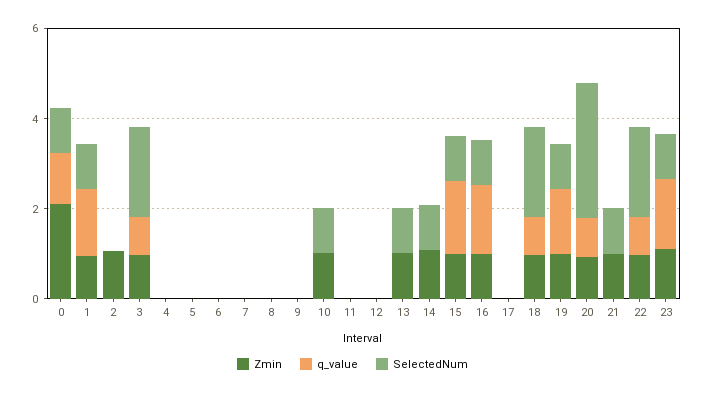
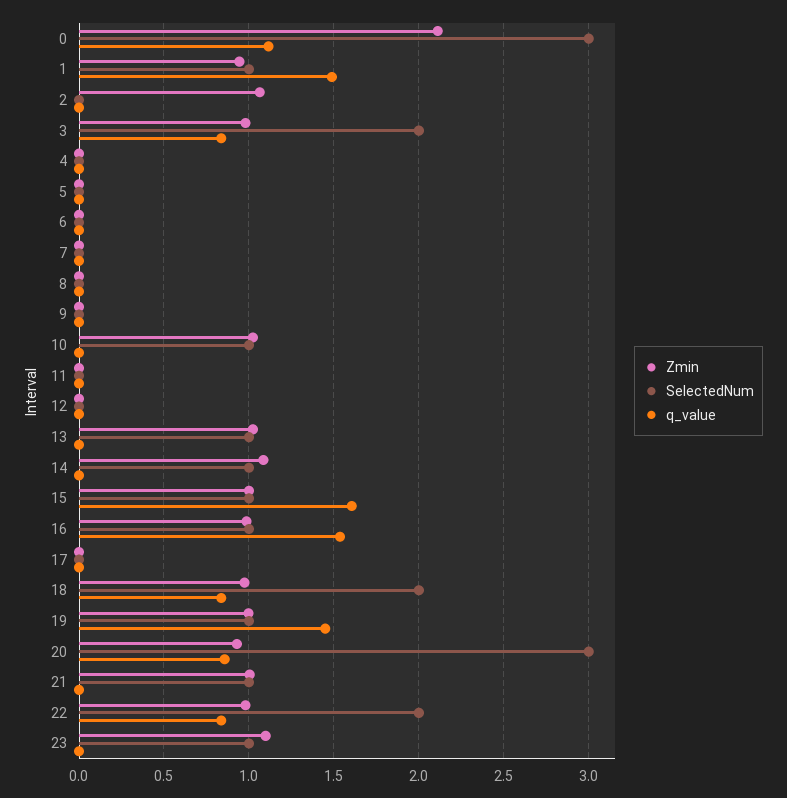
  {
    "Zmin": {
      "0": 2.1,
      "1": 0.95,
      "2": 1.05,
      "3": 1,
      "4": 0,
      "5": 0,
      "6": 0,
      "7": 0,
      "8": 0,
      "9": 0,
      "10": 1,
      "11": 0,
      "12": 0,
      "13": 1,
      "14": 1.1,
      "15": 1,
      "16": 1,
      "17": 0,
      "18": 0.95,
      "19": 1,
      "20": 0.95,
      "21": 1,
      "22": 1,
      "23": 1.1
    },
    "q_value": {
      "0": 1.1,
      "1": 1.5,
      "2": 0,
      "3": 0.85,
      "4": 0,
      "5": 0,
      "6": 0,
      "7": 0,
      "8": 0,
      "9": 0,
      "10": 0,
      "11": 0,
      "12": 0,
      "13": 0,
      "14": 0,
      "15": 1.6,
      "16": 1.55,
      "17": 0,
      "18": 0.85,
      "19": 1.45,
      "20": 0.85,
      "21": 0,
      "22": 0.85,
-     "23": 1.5
+     "23": 0
    },
    "SelectedNum": {
-     "0": 1,
+     "0": 3,
      "1": 1,
      "2": 0,
      "3": 2,
      "4": 0,
      "5": 0,
      "6": 0,
      "7": 0,
      "8": 0,
      "9": 0,
      "10": 1,
      "11": 0,
      "12": 0,
      "13": 1,
      "14": 1,
      "15": 1,
      "16": 1,
      "17": 0,
      "18": 2,
      "19": 1,
      "20": 3,
      "21": 1,
      "22": 2,
      "23": 1
    }
  }

